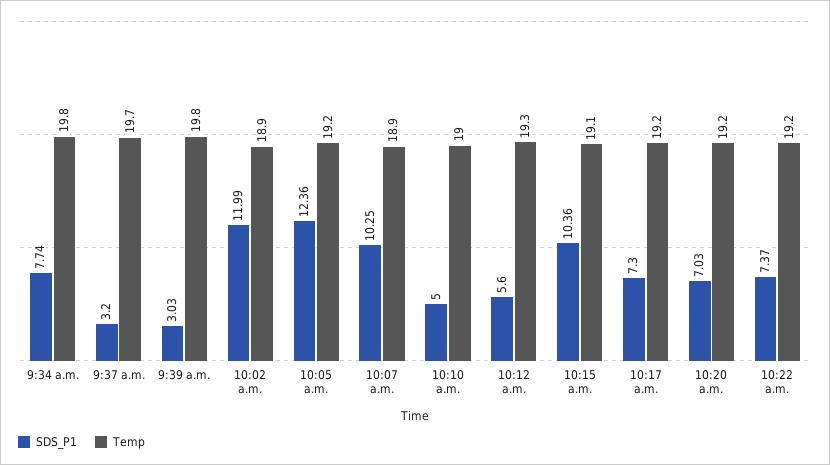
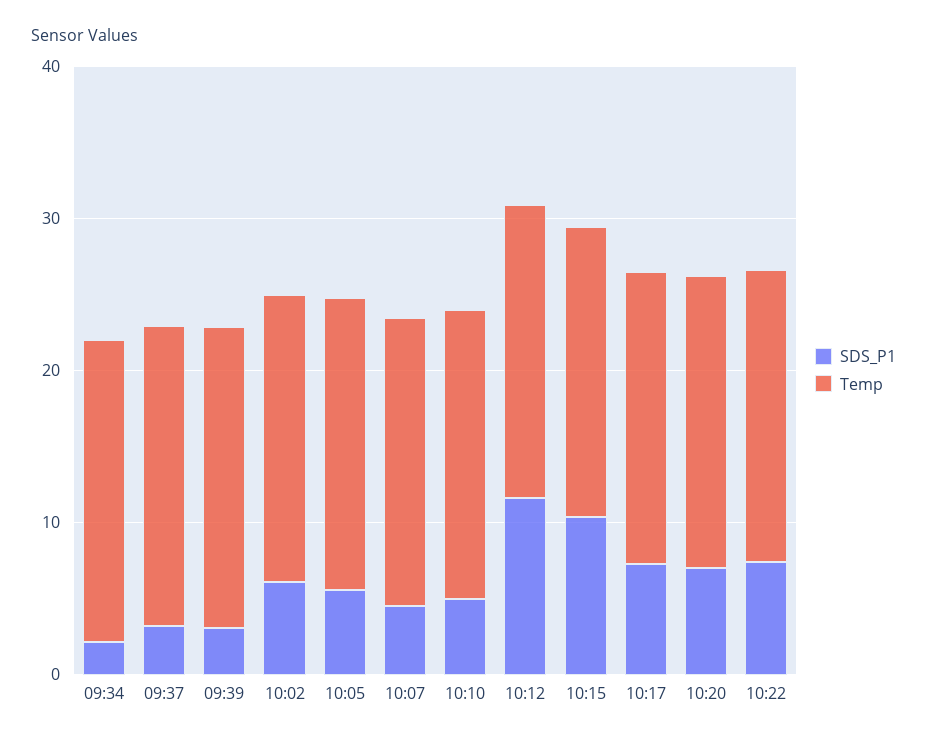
  {
    "SDS_P1": {
-     "9:34 a.m.": 7.74,
+     "9:34 a.m.": 2,
      "9:37 a.m.": 3.2,
      "9:39 a.m.": 3.03,
-     "10:02 a.m.": 11.99,
+     "10:02 a.m.": 6,
-     "10:05 a.m.": 12.36,
+     "10:05 a.m.": 6,
-     "10:07 a.m.": 10.25,
+     "10:07 a.m.": 4,
      "10:10 a.m.": 5,
-     "10:12 a.m.": 5.6,
+     "10:12 a.m.": 12,
      "10:15 a.m.": 10.36,
      "10:17 a.m.": 7.3,
      "10:20 a.m.": 7.03,
      "10:22 a.m.": 7.37
    },
    "Temp": {
      "9:34 a.m.": 19.8,
      "9:37 a.m.": 19.7,
      "9:39 a.m.": 19.8,
      "10:02 a.m.": 18.9,
      "10:05 a.m.": 19.2,
      "10:07 a.m.": 18.9,
      "10:10 a.m.": 19,
      "10:12 a.m.": 19.3,
      "10:15 a.m.": 19.1,
      "10:17 a.m.": 19.2,
      "10:20 a.m.": 19.2,
      "10:22 a.m.": 19.2
    }
  }

